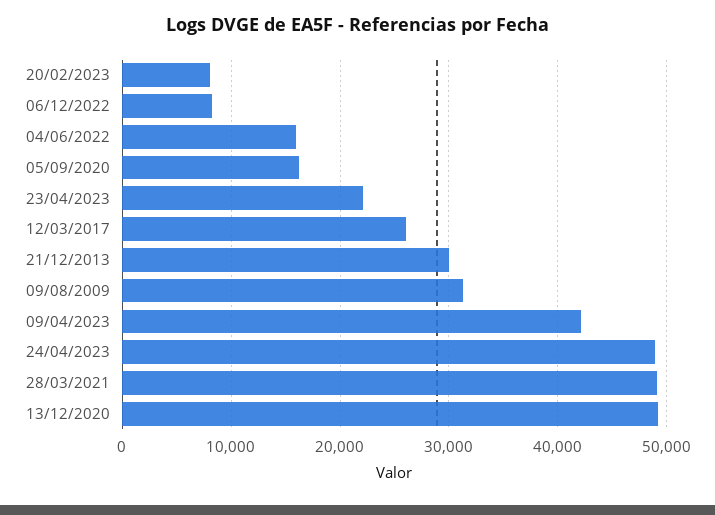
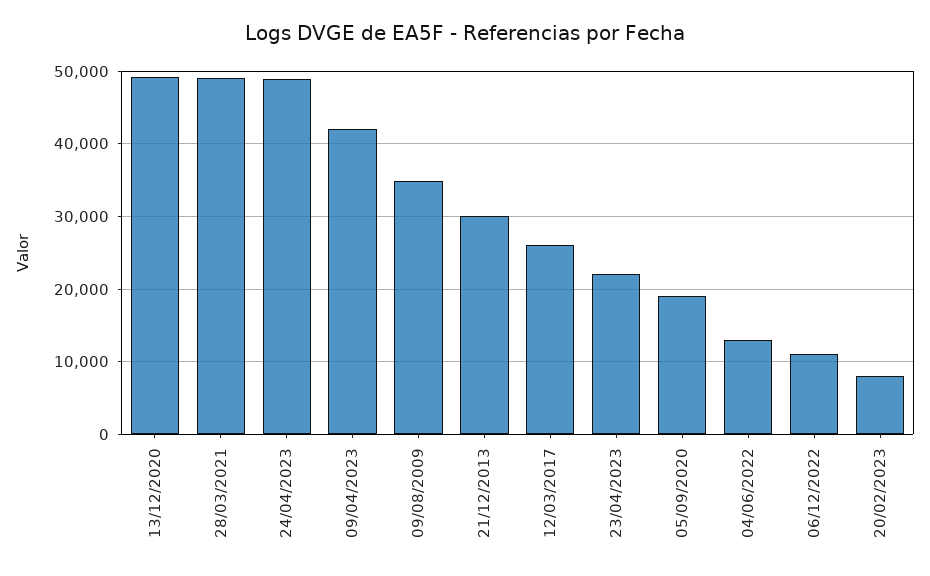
  {
    "20/02/2023": 8000,
-   "06/12/2022": 8000,
+   "06/12/2022": 11000,
-   "04/06/2022": 16000,
+   "04/06/2022": 13000,
-   "05/09/2020": 16000,
+   "05/09/2020": 19000,
    "23/04/2023": 22000,
    "12/03/2017": 26000,
    "21/12/2013": 30000,
-   "09/08/2009": 31000,
+   "09/08/2009": 35000,
    "09/04/2023": 42000,
    "24/04/2023": 49000,
    "28/03/2021": 49000,
    "13/12/2020": 49000
  }

